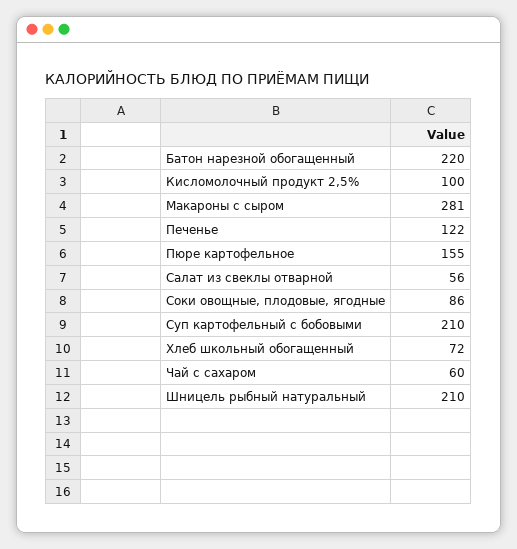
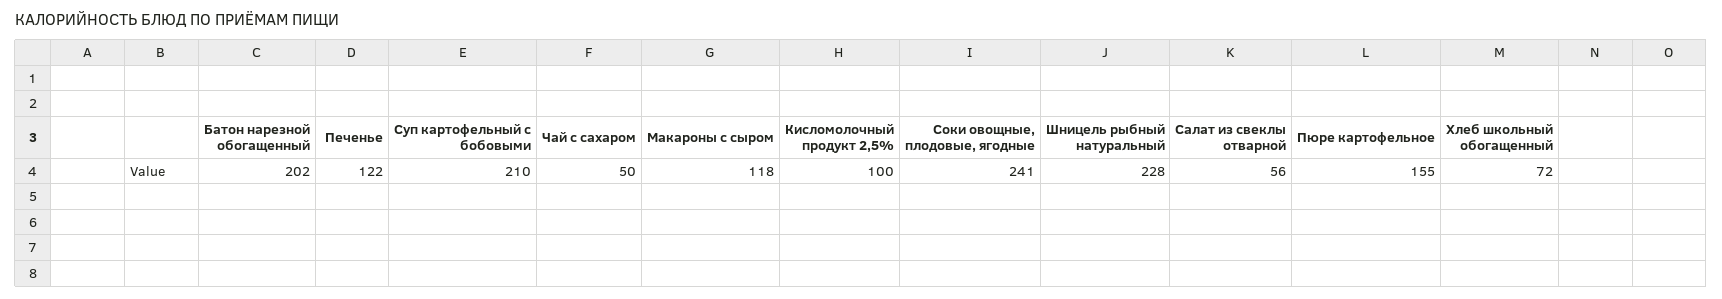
  {
-   "Батон нарезной обогащенный": 220,
+   "Батон нарезной обогащенный": 202,
    "Кисломолочный продукт 2,5%": 100,
-   "Макароны с сыром": 281,
+   "Макароны с сыром": 118,
    "Печенье": 122,
    "Пюре картофельное": 155,
    "Салат из свеклы отварной": 56,
-   "Соки овощные, плодовые, ягодные": 86,
+   "Соки овощные, плодовые, ягодные": 241,
    "Суп картофельный с бобовыми": 210,
    "Хлеб школьный обогащенный": 72,
-   "Чай с сахаром": 60,
+   "Чай с сахаром": 50,
-   "Шницель рыбный натуральный": 210
+   "Шницель рыбный натуральный": 228
  }

